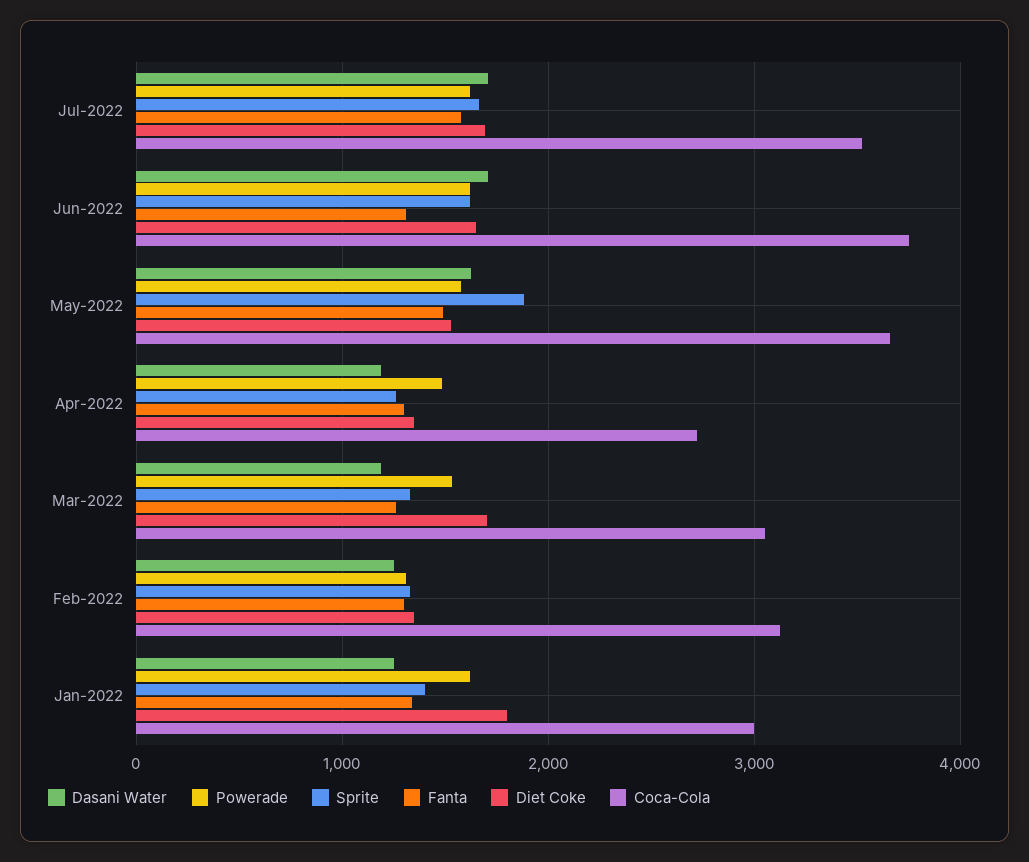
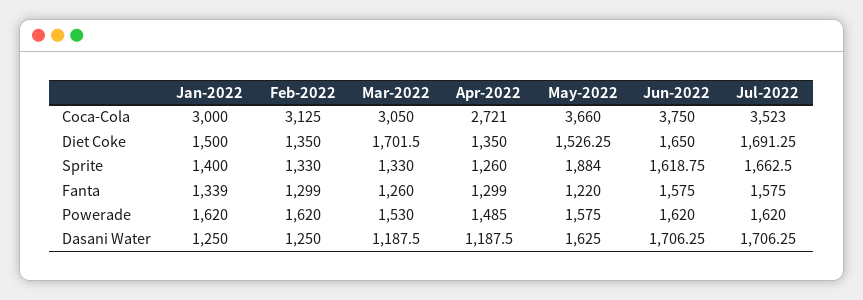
  {
    "Dasani Water": {
      "Jul-2022": 1706.25,
      "Jun-2022": 1706.25,
      "May-2022": 1625,
      "Apr-2022": 1187.5,
      "Mar-2022": 1187.5,
      "Feb-2022": 1250,
      "Jan-2022": 1250
    },
    "Powerade": {
      "Jul-2022": 1620,
      "Jun-2022": 1620,
      "May-2022": 1575,
      "Apr-2022": 1485,
      "Mar-2022": 1530,
-     "Feb-2022": 1300,
+     "Feb-2022": 1620,
      "Jan-2022": 1620
    },
    "Sprite": {
      "Jul-2022": 1662.5,
      "Jun-2022": 1618.75,
      "May-2022": 1884,
      "Apr-2022": 1260,
      "Mar-2022": 1330,
      "Feb-2022": 1330,
      "Jan-2022": 1400
    },
    "Fanta": {
      "Jul-2022": 1575,
-     "Jun-2022": 1300,
+     "Jun-2022": 1575,
-     "May-2022": 1500,
+     "May-2022": 1220,
      "Apr-2022": 1299,
      "Mar-2022": 1260,
      "Feb-2022": 1299,
      "Jan-2022": 1339
    },
    "Diet Coke": {
      "Jul-2022": 1691.25,
      "Jun-2022": 1650,
      "May-2022": 1526.25,
      "Apr-2022": 1350,
      "Mar-2022": 1701.5,
      "Feb-2022": 1350,
-     "Jan-2022": 1800
+     "Jan-2022": 1500
    },
    "Coca-Cola": {
      "Jul-2022": 3523,
      "Jun-2022": 3750,
      "May-2022": 3660,
      "Apr-2022": 2721,
      "Mar-2022": 3050,
      "Feb-2022": 3125,
      "Jan-2022": 3000
    }
  }

